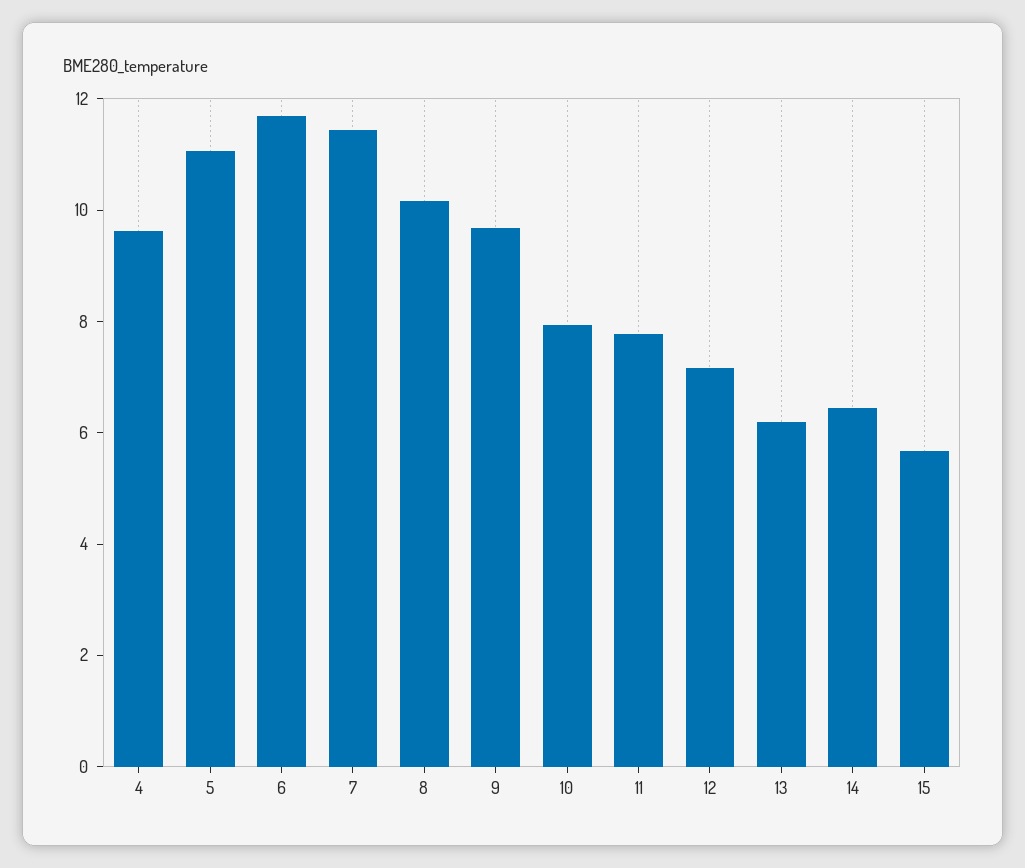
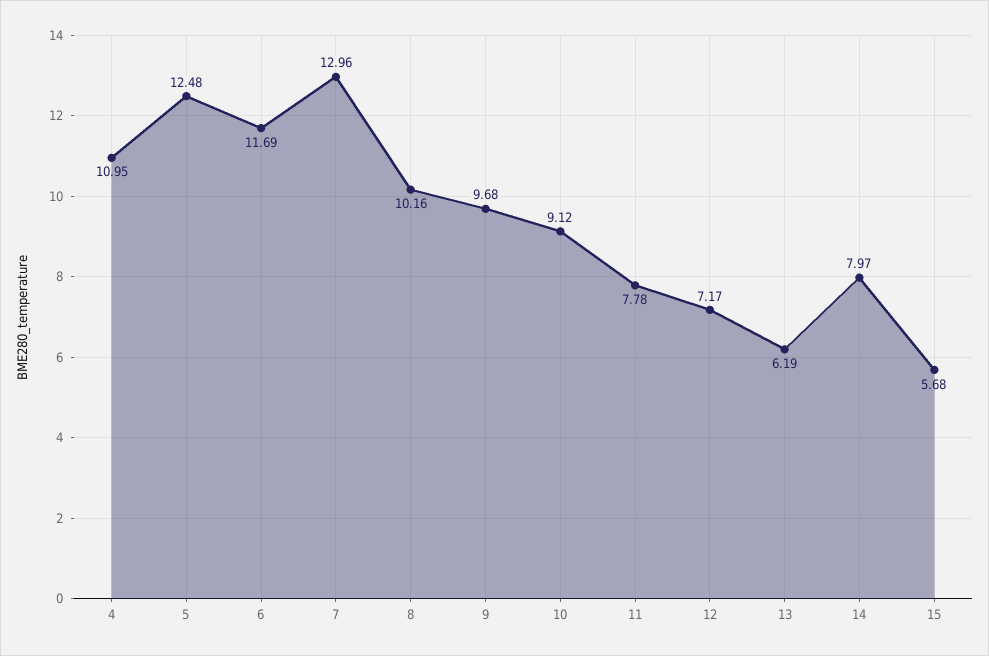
  {
-   "4": 9.5,
+   "4": 10.95,
-   "5": 11,
+   "5": 12.48,
    "6": 11.69,
-   "7": 11.5,
+   "7": 12.96,
    "8": 10.16,
    "9": 9.68,
-   "10": 8,
+   "10": 9.12,
    "11": 7.78,
    "12": 7.17,
    "13": 6.19,
-   "14": 6.5,
+   "14": 7.97,
    "15": 5.68
  }

